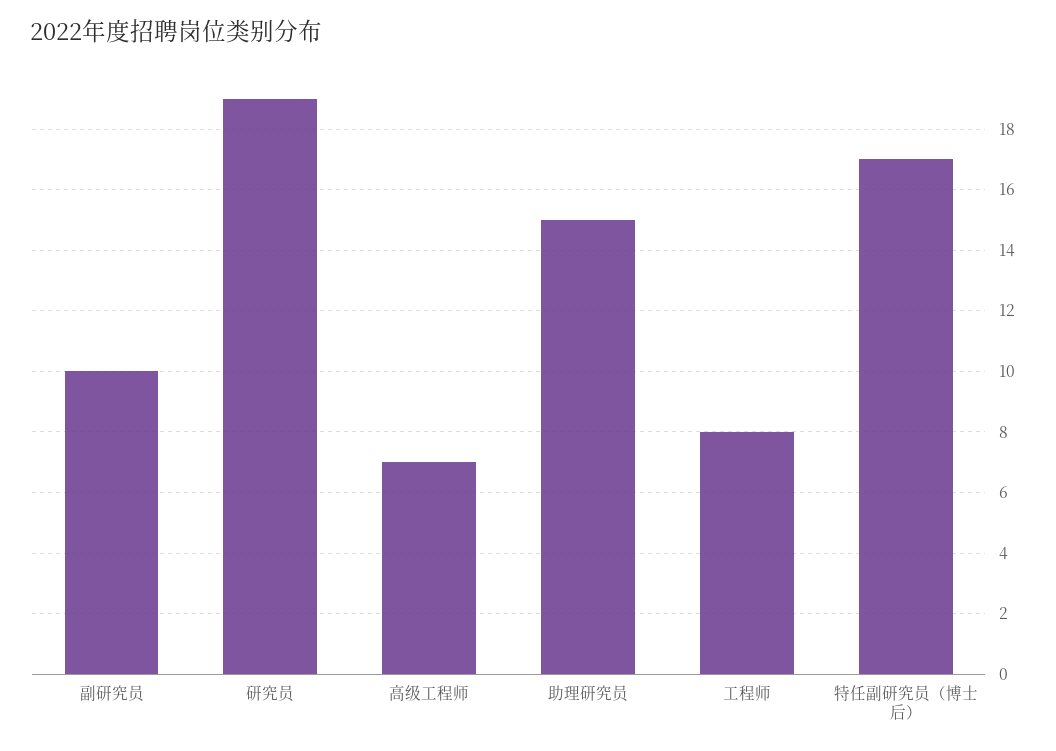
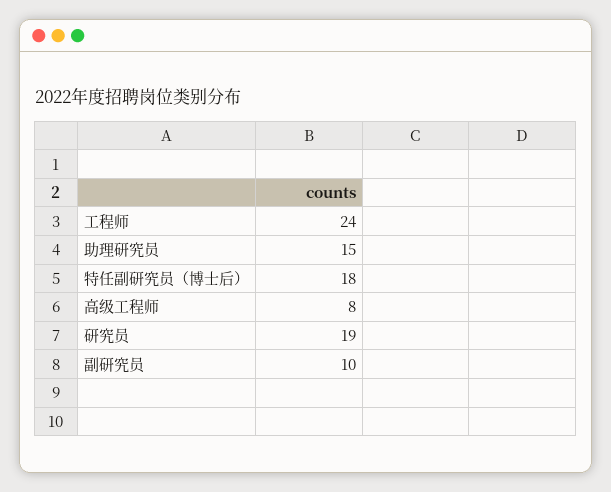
  {
    "副研究员": 10,
    "研究员": 19,
-   "高级工程师": 7,
+   "高级工程师": 8,
    "助理研究员": 15,
-   "工程师": 8,
+   "工程师": 24,
-   "特任副研究员（博士后）": 17
+   "特任副研究员（博士后）": 18
  }

